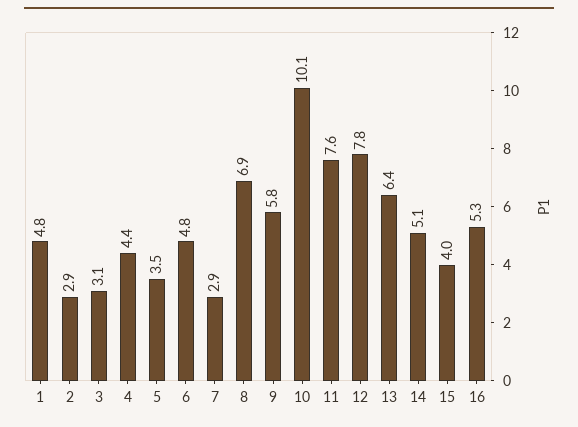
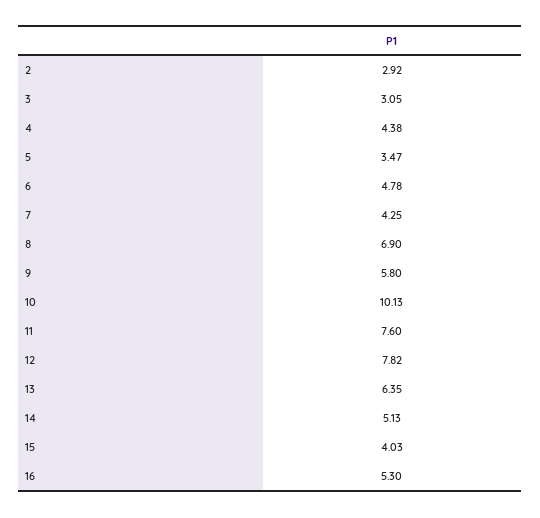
  {
-   "1": 4.8,
    "2": 2.92,
    "3": 3.05,
    "4": 4.38,
    "5": 3.47,
    "6": 4.78,
-   "7": 2.9,
+   "7": 4.25,
    "8": 6.9,
    "9": 5.8,
    "10": 10.13,
    "11": 7.6,
    "12": 7.82,
    "13": 6.35,
    "14": 5.13,
    "15": 4.03,
    "16": 5.3
  }

